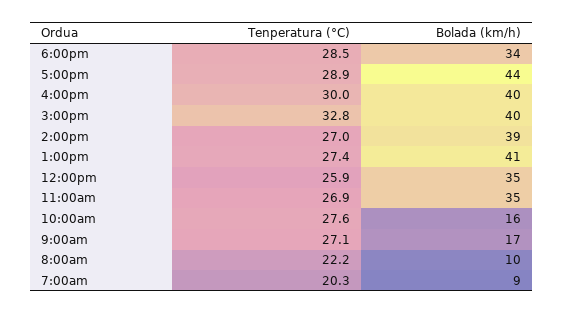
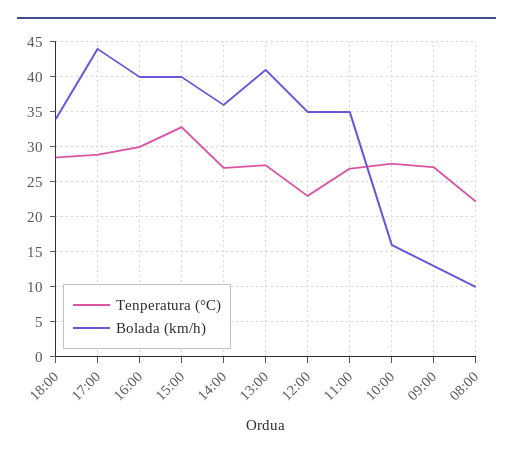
  {
    "Tenperatura (°C)": {
      "6:00pm": 28.5,
      "5:00pm": 28.9,
      "4:00pm": 30,
      "3:00pm": 32.8,
      "2:00pm": 27,
      "1:00pm": 27.4,
-     "12:00pm": 25.9,
+     "12:00pm": 23,
      "11:00am": 26.9,
      "10:00am": 27.6,
      "9:00am": 27.1,
-     "8:00am": 22.2,
+     "8:00am": 22.2
-     "7:00am": 20.3
    },
    "Bolada (km/h)": {
      "6:00pm": 34,
      "5:00pm": 44,
      "4:00pm": 40,
      "3:00pm": 40,
-     "2:00pm": 39,
+     "2:00pm": 36,
      "1:00pm": 41,
      "12:00pm": 35,
      "11:00am": 35,
      "10:00am": 16,
-     "9:00am": 17,
+     "9:00am": 13,
-     "8:00am": 10,
+     "8:00am": 10
-     "7:00am": 9
    }
  }

